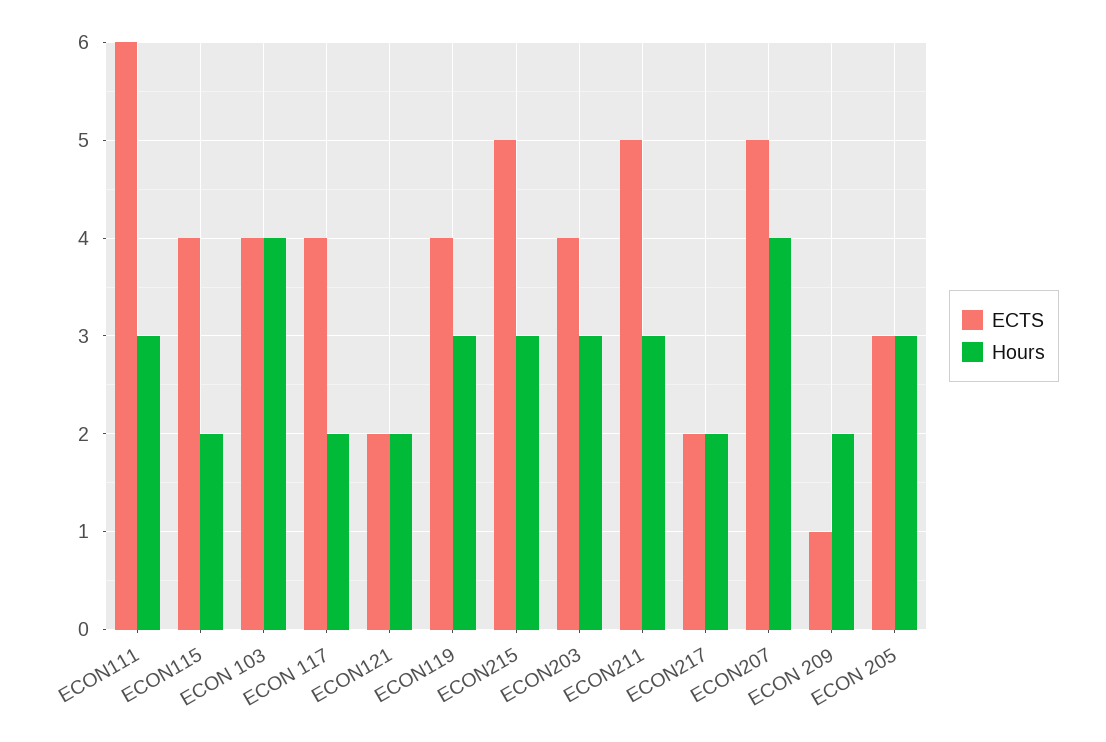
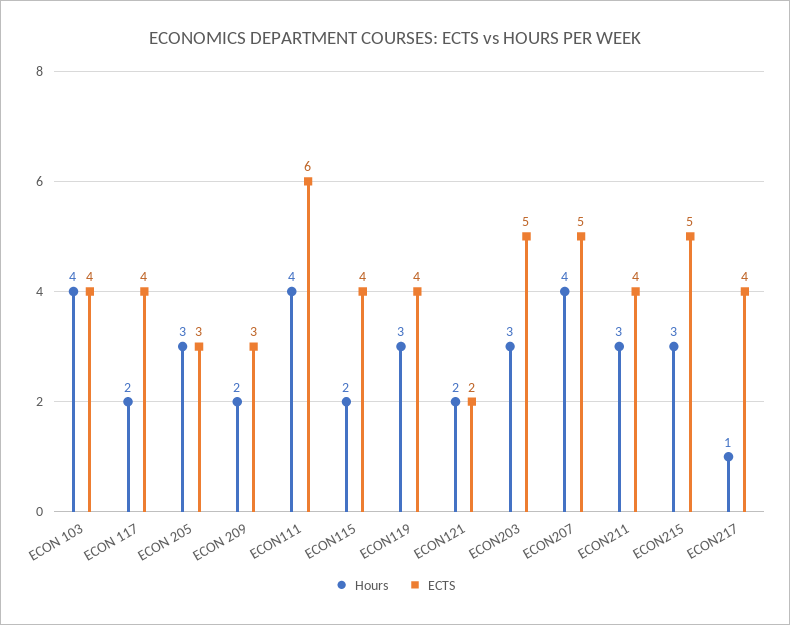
  {
    "ECTS": {
      "ECON111": 6,
      "ECON115": 4,
      "ECON 103": 4,
      "ECON 117": 4,
      "ECON121": 2,
      "ECON119": 4,
      "ECON215": 5,
-     "ECON203": 4,
+     "ECON203": 5,
-     "ECON211": 5,
+     "ECON211": 4,
-     "ECON217": 2,
+     "ECON217": 4,
      "ECON207": 5,
-     "ECON 209": 1,
+     "ECON 209": 3,
      "ECON 205": 3
    },
    "Hours": {
-     "ECON111": 3,
+     "ECON111": 4,
      "ECON115": 2,
      "ECON 103": 4,
      "ECON 117": 2,
      "ECON121": 2,
      "ECON119": 3,
      "ECON215": 3,
      "ECON203": 3,
      "ECON211": 3,
-     "ECON217": 2,
+     "ECON217": 1,
      "ECON207": 4,
      "ECON 209": 2,
      "ECON 205": 3
    }
  }

